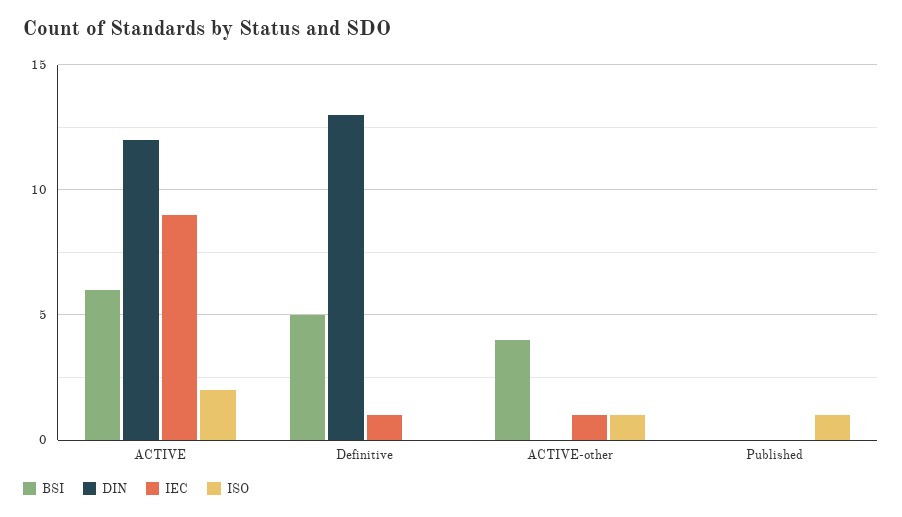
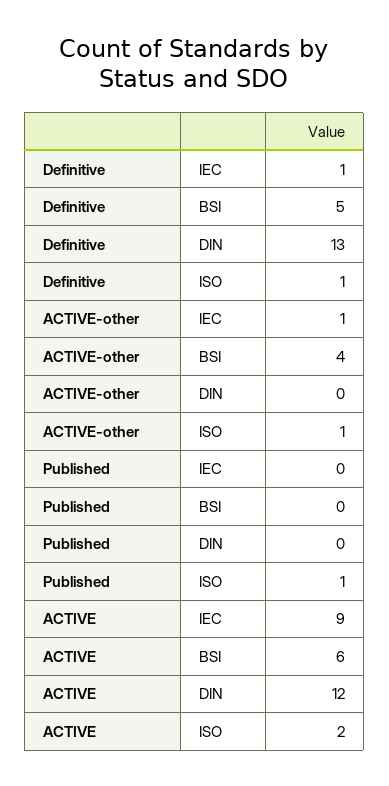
  {
    "BSI": {
      "ACTIVE": 6,
      "Definitive": 5,
      "ACTIVE-other": 4,
      "Published": 0
    },
    "DIN": {
      "ACTIVE": 12,
      "Definitive": 13,
      "ACTIVE-other": 0,
      "Published": 0
    },
    "IEC": {
      "ACTIVE": 9,
      "Definitive": 1,
      "ACTIVE-other": 1,
      "Published": 0
    },
    "ISO": {
      "ACTIVE": 2,
-     "Definitive": 0,
+     "Definitive": 1,
      "ACTIVE-other": 1,
      "Published": 1
    }
  }

